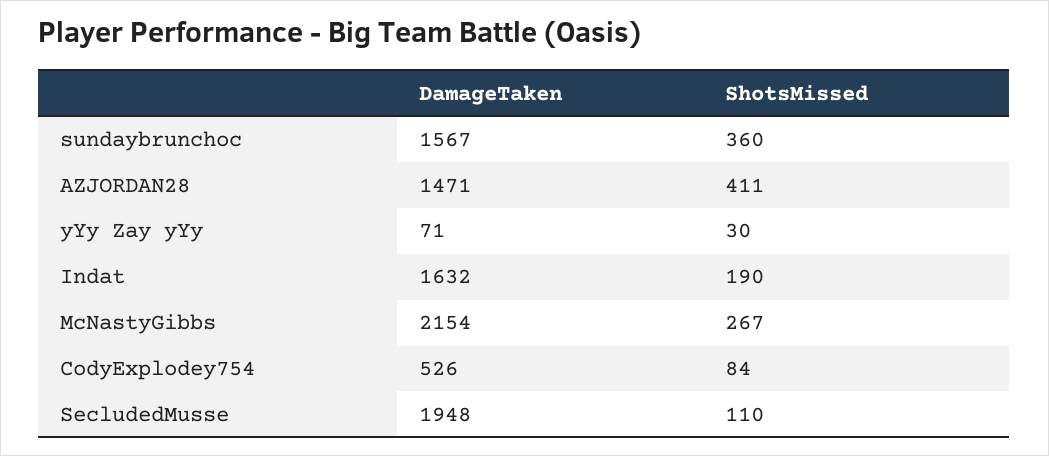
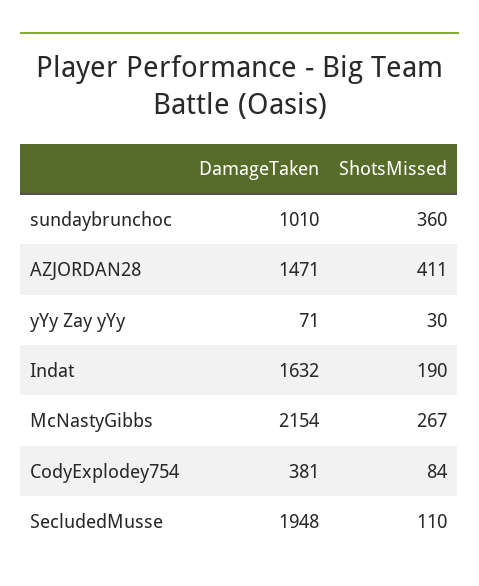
  {
    "DamageTaken": {
-     "sundaybrunchoc": 1567,
+     "sundaybrunchoc": 1010,
      "AZJORDAN28": 1471,
      "yYy Zay yYy": 71,
      "Indat": 1632,
      "McNastyGibbs": 2154,
-     "CodyExplodey754": 526,
+     "CodyExplodey754": 381,
      "SecludedMusse": 1948
    },
    "ShotsMissed": {
      "sundaybrunchoc": 360,
      "AZJORDAN28": 411,
      "yYy Zay yYy": 30,
      "Indat": 190,
      "McNastyGibbs": 267,
      "CodyExplodey754": 84,
      "SecludedMusse": 110
    }
  }

